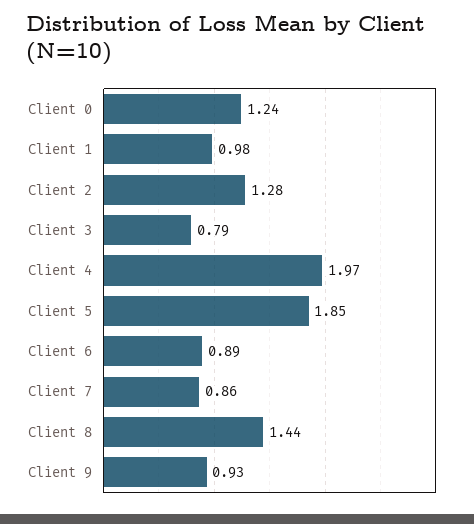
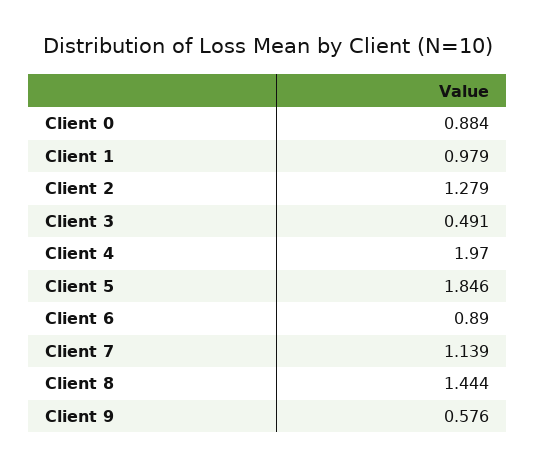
  {
-   "Client 0": 1.24,
+   "Client 0": 0.884,
    "Client 1": 0.979,
    "Client 2": 1.279,
-   "Client 3": 0.79,
+   "Client 3": 0.491,
    "Client 4": 1.97,
    "Client 5": 1.846,
    "Client 6": 0.89,
-   "Client 7": 0.86,
+   "Client 7": 1.139,
    "Client 8": 1.444,
-   "Client 9": 0.93
+   "Client 9": 0.576
  }

